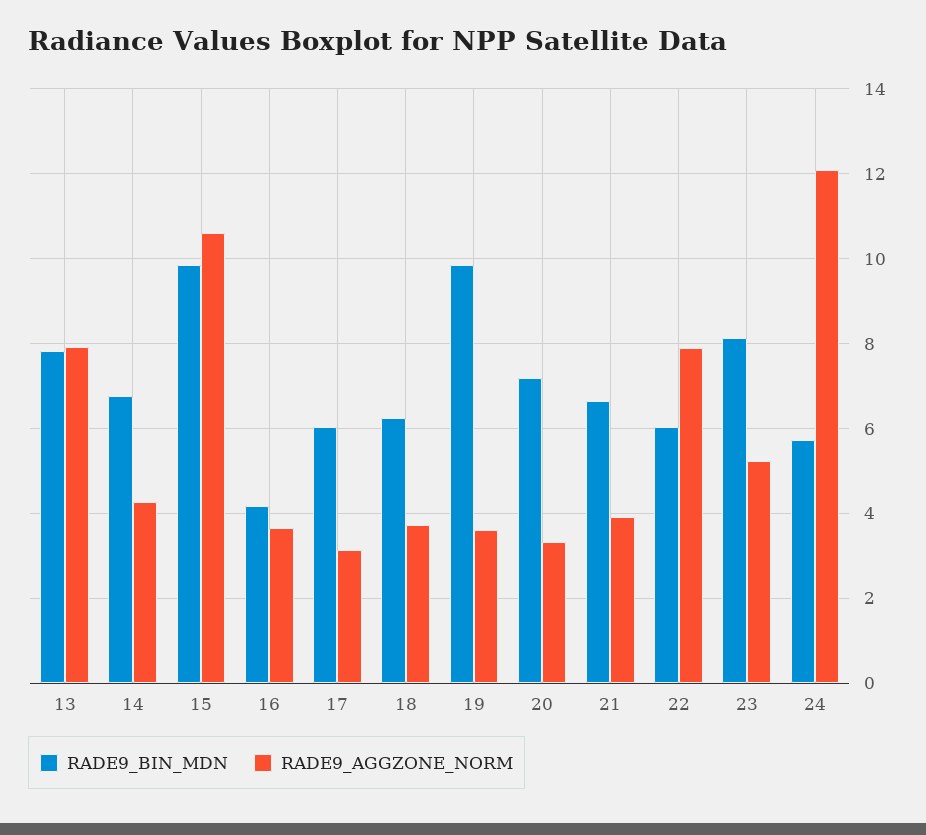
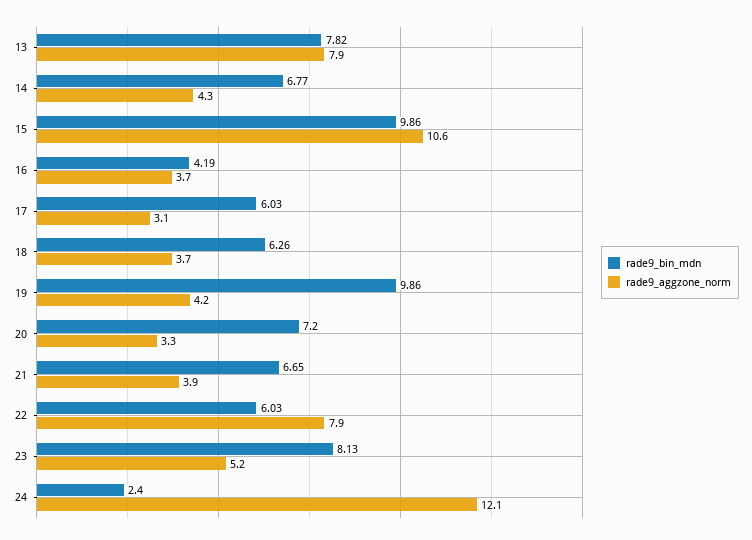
  {
    "RADE9_BIN_MDN": {
      "13": 7.82,
      "14": 6.77,
      "15": 9.86,
      "16": 4.19,
      "17": 6.03,
      "18": 6.26,
      "19": 9.86,
      "20": 7.2,
      "21": 6.65,
      "22": 6.03,
      "23": 8.13,
-     "24": 5.8
+     "24": 2.4
    },
    "RADE9_AGGZONE_NORM": {
      "13": 7.9,
      "14": 4.3,
      "15": 10.6,
      "16": 3.7,
      "17": 3.1,
      "18": 3.7,
-     "19": 3.6,
+     "19": 4.2,
      "20": 3.3,
      "21": 3.9,
      "22": 7.9,
      "23": 5.2,
      "24": 12.1
    }
  }

